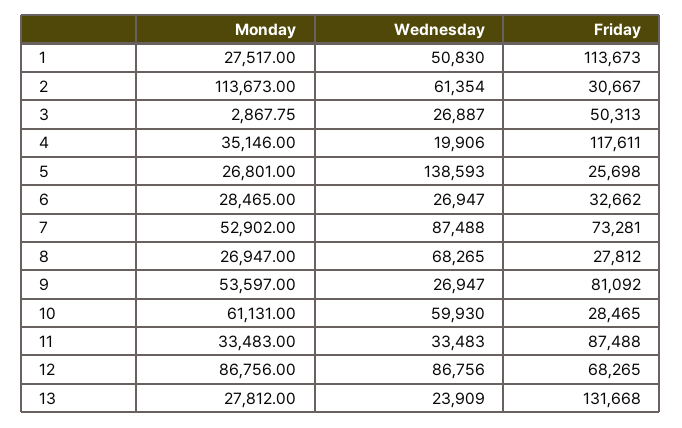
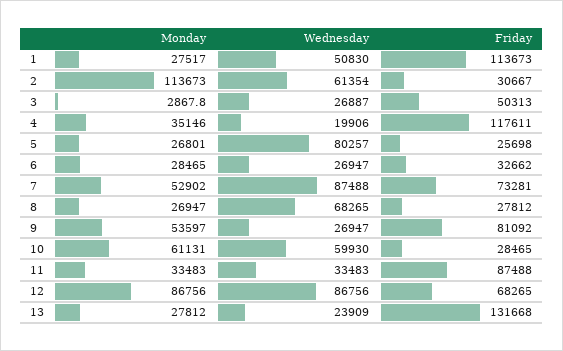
  {
    "Monday": {
      "1": 27517,
      "2": 113673,
      "3": 2867.75,
      "4": 35146,
      "5": 26801,
      "6": 28465,
      "7": 52902,
      "8": 26947,
      "9": 53597,
      "10": 61131,
      "11": 33483,
      "12": 86756,
      "13": 27812
    },
    "Wednesday": {
      "1": 50830,
      "2": 61354,
      "3": 26887,
      "4": 19906,
-     "5": 138593,
+     "5": 80257,
      "6": 26947,
      "7": 87488,
      "8": 68265,
      "9": 26947,
      "10": 59930,
      "11": 33483,
      "12": 86756,
      "13": 23909
    },
    "Friday": {
      "1": 113673,
      "2": 30667,
      "3": 50313,
      "4": 117611,
      "5": 25698,
      "6": 32662,
      "7": 73281,
      "8": 27812,
      "9": 81092,
      "10": 28465,
      "11": 87488,
      "12": 68265,
      "13": 131668
    }
  }

